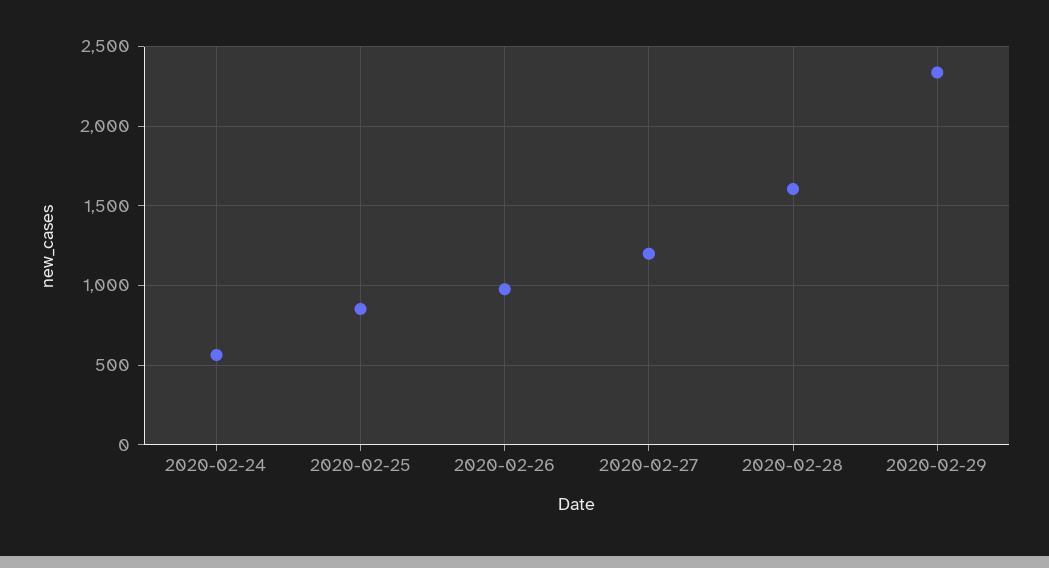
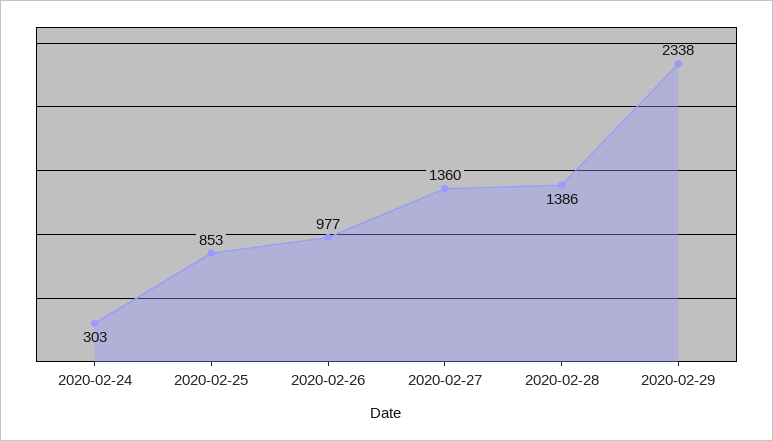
  {
-   "2020-02-24": 550,
+   "2020-02-24": 303,
    "2020-02-25": 853,
    "2020-02-26": 977,
-   "2020-02-27": 1200,
+   "2020-02-27": 1360,
-   "2020-02-28": 1600,
+   "2020-02-28": 1386,
    "2020-02-29": 2338
  }

